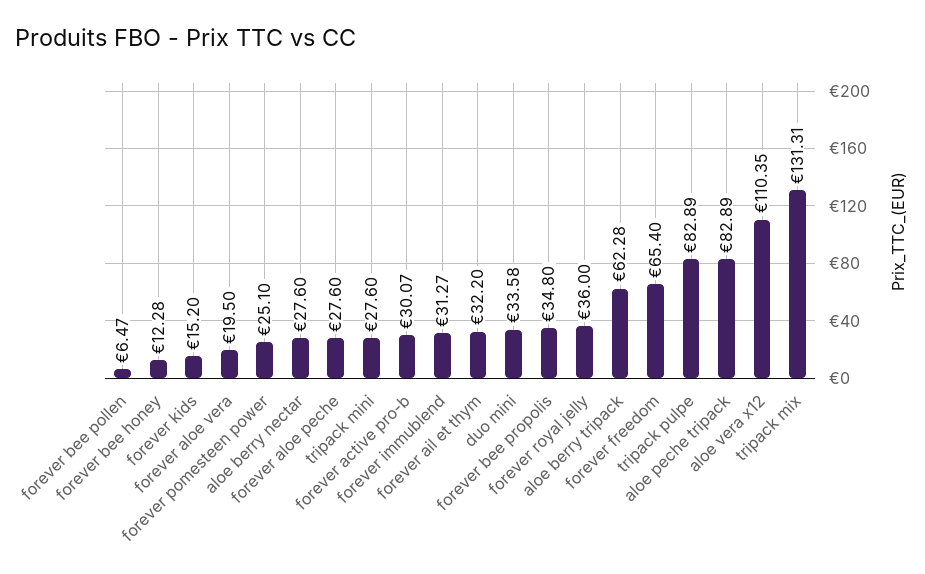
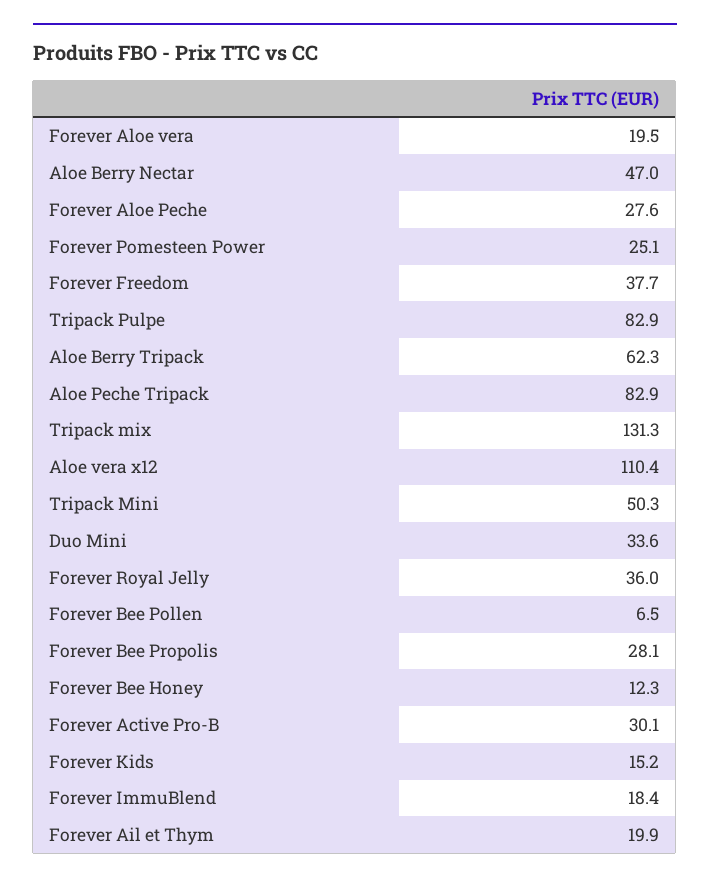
  {
    "forever bee pollen": 6.47,
    "forever bee honey": 12.28,
    "forever kids": 15.2,
    "forever aloe vera": 19.5,
    "forever pomesteen power": 25.1,
-   "aloe berry nectar": 27.6,
+   "aloe berry nectar": 47,
    "forever aloe peche": 27.6,
-   "tripack mini": 27.6,
+   "tripack mini": 50.3,
    "forever active pro-b": 30.07,
-   "forever immublend": 31.27,
+   "forever immublend": 18.4,
-   "forever ail et thym": 32.2,
+   "forever ail et thym": 19.9,
    "duo mini": 33.58,
-   "forever bee propolis": 34.8,
+   "forever bee propolis": 28.1,
    "forever royal jelly": 36,
    "aloe berry tripack": 62.28,
-   "forever freedom": 65.4,
+   "forever freedom": 37.7,
    "tripack pulpe": 82.89,
    "aloe peche tripack": 82.89,
    "aloe vera x12": 110.35,
    "tripack mix": 131.31
  }

